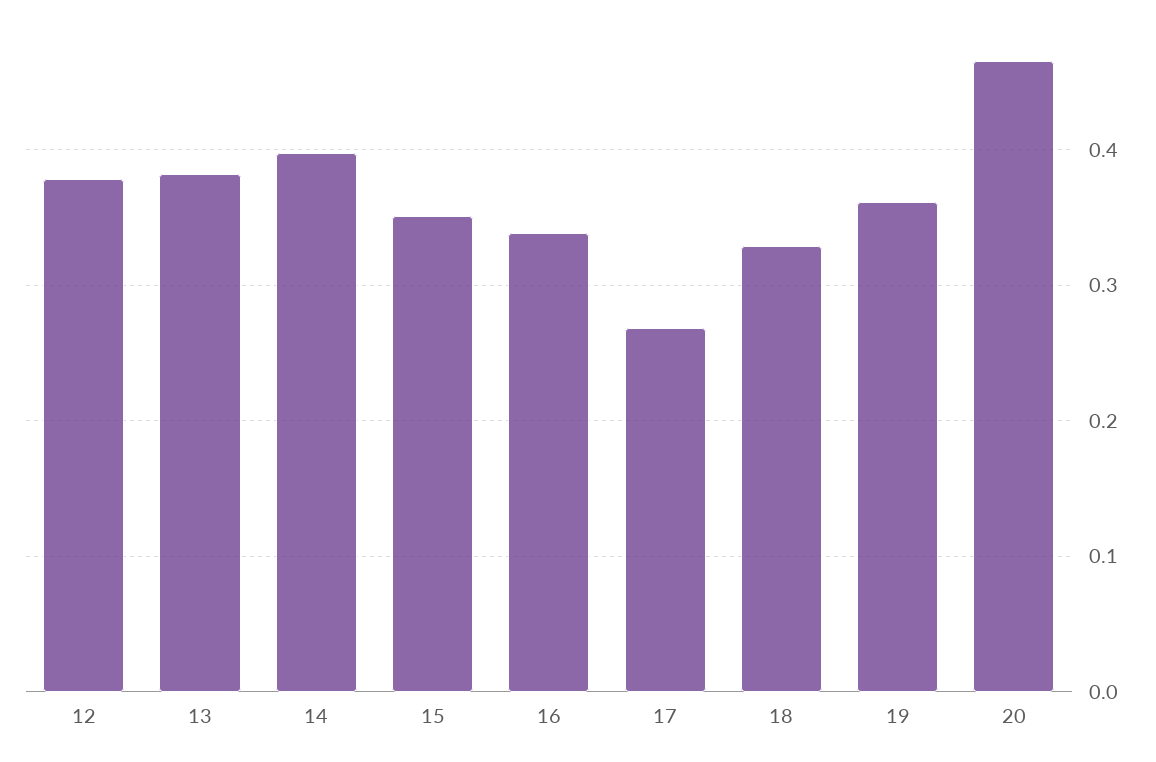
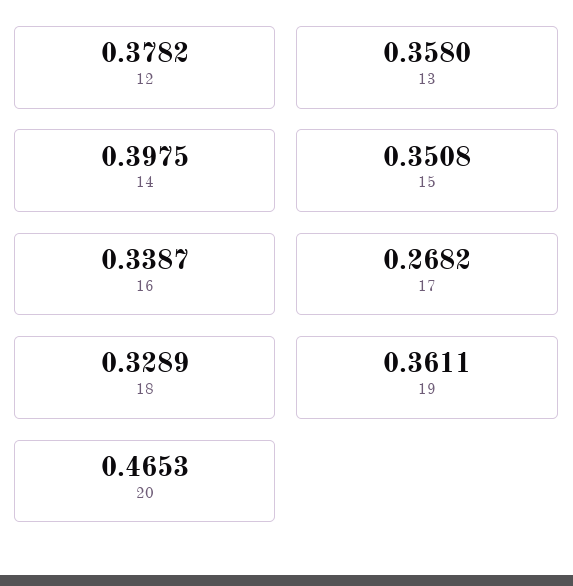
  {
    "12": 0.3782,
-   "13": 0.38,
+   "13": 0.358,
    "14": 0.3975,
    "15": 0.3508,
    "16": 0.3387,
    "17": 0.2682,
    "18": 0.3289,
    "19": 0.3611,
    "20": 0.4653
  }

